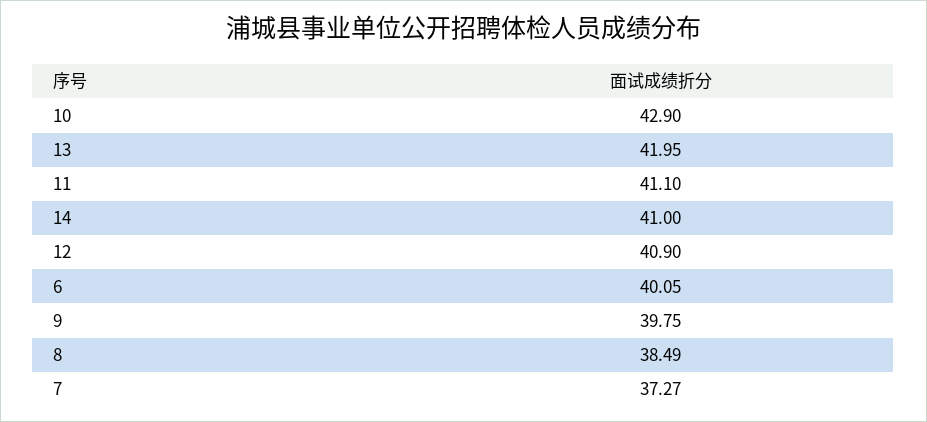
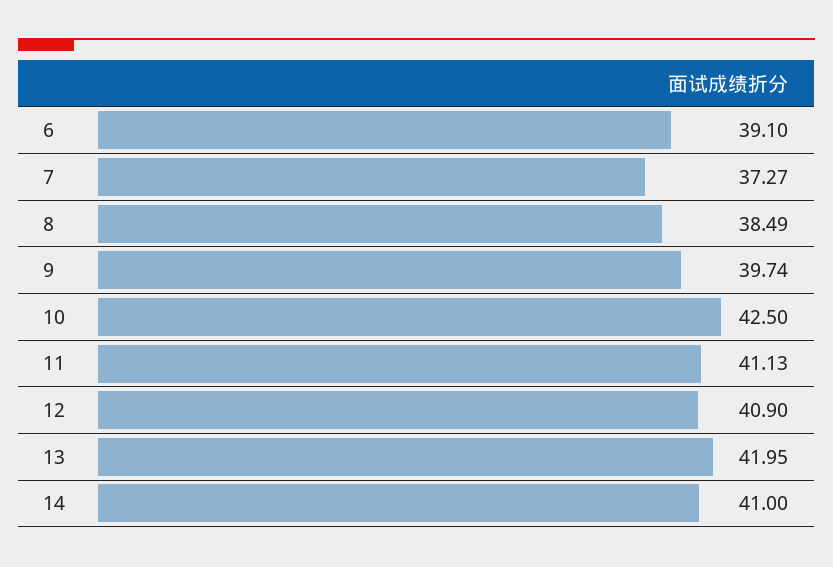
  {
-   "10": 42.9,
+   "10": 42.5,
    "13": 41.95,
-   "11": 41.1,
+   "11": 41.13,
    "14": 41,
    "12": 40.9,
-   "6": 40.05,
+   "6": 39.1,
-   "9": 39.75,
+   "9": 39.74,
    "8": 38.49,
    "7": 37.27
  }

